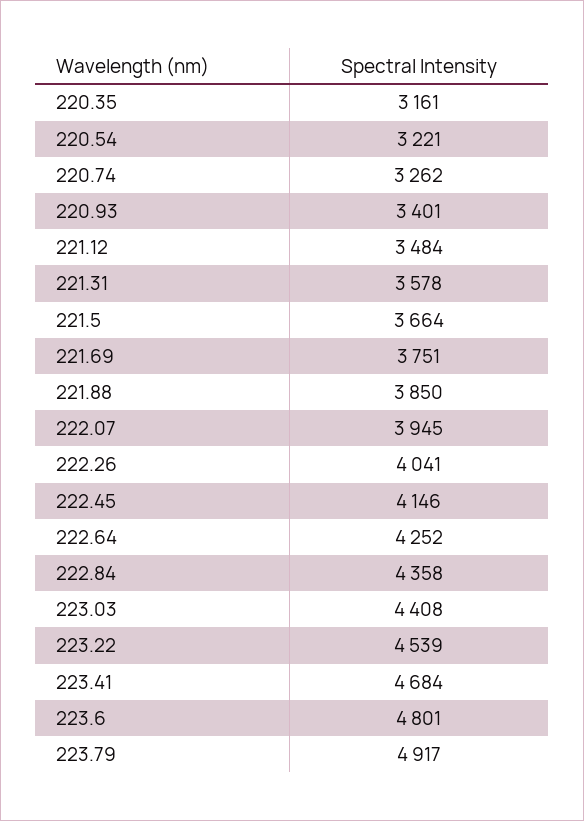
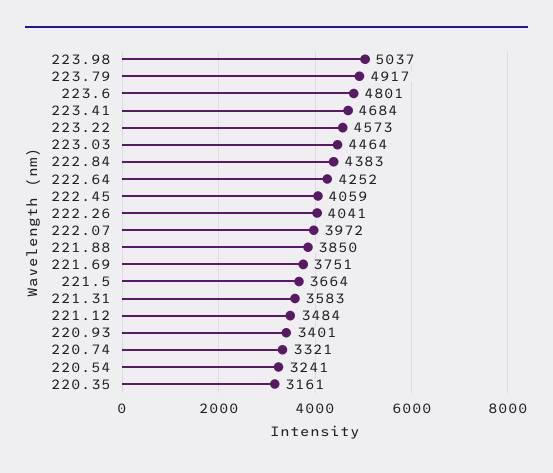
  {
    "220.35": 3161,
-   "220.54": 3221,
+   "220.54": 3241,
-   "220.74": 3262,
+   "220.74": 3321,
    "220.93": 3401,
    "221.12": 3484,
-   "221.31": 3578,
+   "221.31": 3583,
    "221.5": 3664,
    "221.69": 3751,
    "221.88": 3850,
-   "222.07": 3945,
+   "222.07": 3972,
    "222.26": 4041,
-   "222.45": 4146,
+   "222.45": 4059,
    "222.64": 4252,
-   "222.84": 4358,
+   "222.84": 4383,
-   "223.03": 4408,
+   "223.03": 4464,
-   "223.22": 4539,
+   "223.22": 4573,
    "223.41": 4684,
    "223.6": 4801,
-   "223.79": 4917
+   "223.79": 4917,
+   "223.98": 5037
  }

